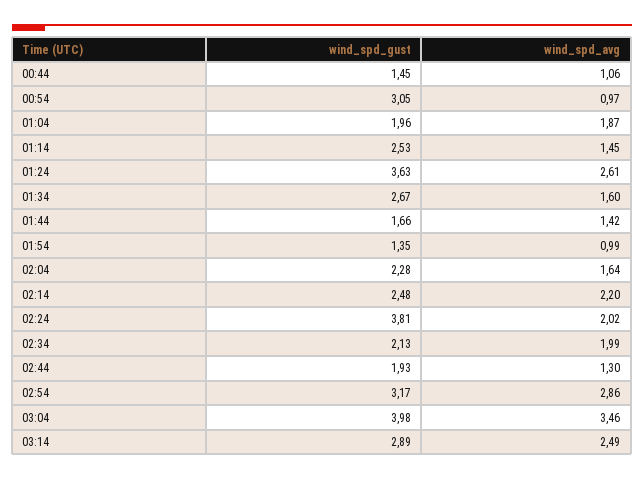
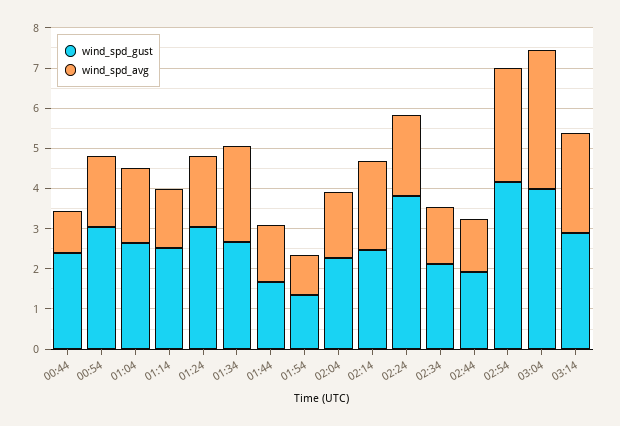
  {
    "wind_spd_gust": {
-     "00:44": 1.45,
+     "00:44": 2.4,
      "00:54": 3.05,
-     "01:04": 1.96,
+     "01:04": 2.6,
      "01:14": 2.53,
-     "01:24": 3.63,
+     "01:24": 3,
      "01:34": 2.67,
      "01:44": 1.66,
      "01:54": 1.35,
      "02:04": 2.28,
      "02:14": 2.48,
      "02:24": 3.81,
      "02:34": 2.13,
      "02:44": 1.93,
-     "02:54": 3.17,
+     "02:54": 4.2,
      "03:04": 3.98,
      "03:14": 2.89
    },
    "wind_spd_avg": {
      "00:44": 1.06,
-     "00:54": 0.97,
+     "00:54": 1.8,
      "01:04": 1.87,
      "01:14": 1.45,
-     "01:24": 2.61,
+     "01:24": 1.8,
-     "01:34": 1.6,
+     "01:34": 2.4,
      "01:44": 1.42,
      "01:54": 0.99,
      "02:04": 1.64,
      "02:14": 2.2,
      "02:24": 2.02,
-     "02:34": 1.99,
+     "02:34": 1.4,
      "02:44": 1.3,
      "02:54": 2.86,
      "03:04": 3.46,
      "03:14": 2.49
    }
  }

